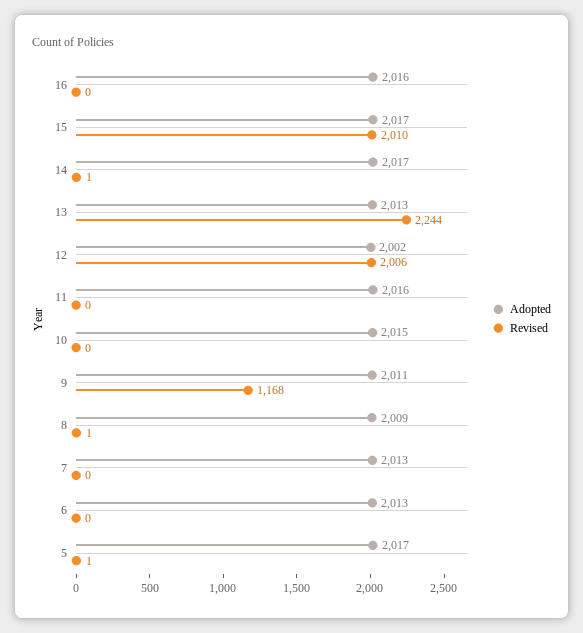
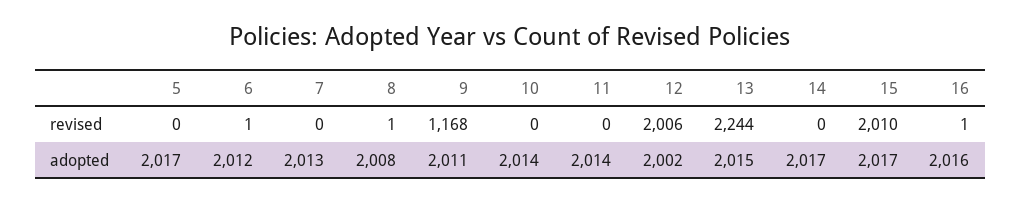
  {
    "Adopted": {
      "16": 2016,
      "15": 2017,
      "14": 2017,
-     "13": 2013,
+     "13": 2015,
      "12": 2002,
-     "11": 2016,
+     "11": 2014,
-     "10": 2015,
+     "10": 2014,
      "9": 2011,
-     "8": 2009,
+     "8": 2008,
      "7": 2013,
-     "6": 2013,
+     "6": 2012,
      "5": 2017
    },
    "Revised": {
-     "16": 0,
+     "16": 1,
      "15": 2010,
-     "14": 1,
+     "14": 0,
      "13": 2244,
      "12": 2006,
      "11": 0,
      "10": 0,
      "9": 1168,
      "8": 1,
      "7": 0,
-     "6": 0,
+     "6": 1,
-     "5": 1
+     "5": 0
    }
  }

